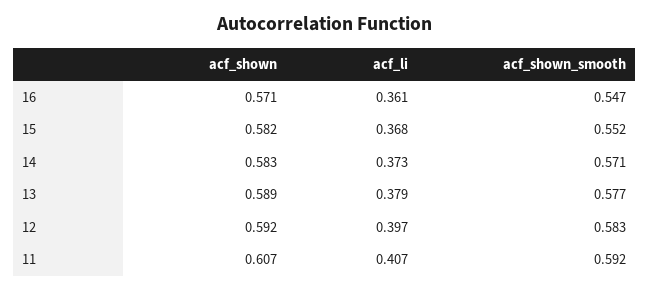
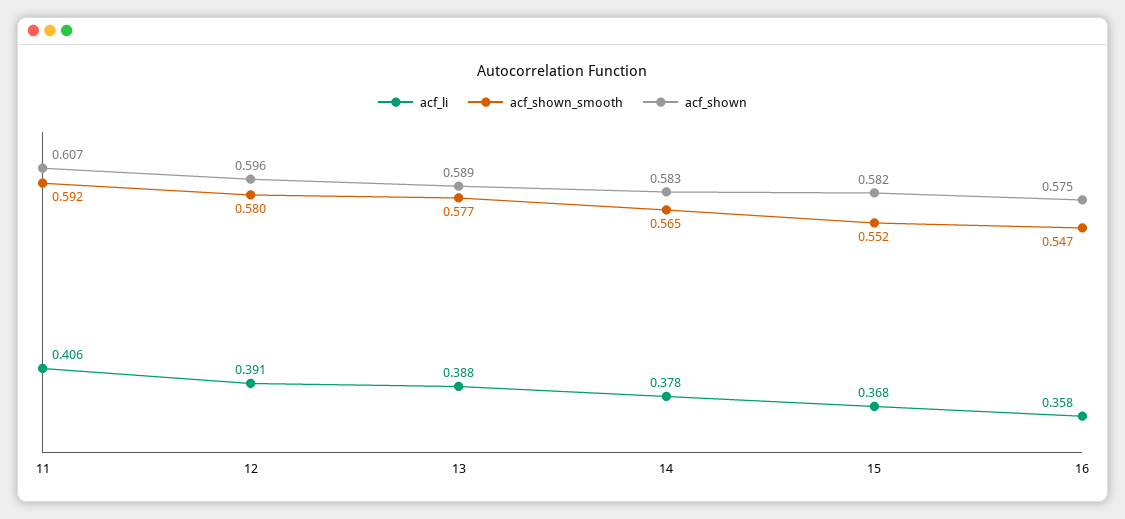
  {
    "acf_shown": {
-     "16": 0.571,
+     "16": 0.575,
      "15": 0.582,
      "14": 0.583,
      "13": 0.589,
-     "12": 0.592,
+     "12": 0.596,
      "11": 0.607
    },
    "acf_li": {
-     "16": 0.361,
+     "16": 0.358,
      "15": 0.368,
-     "14": 0.373,
+     "14": 0.378,
-     "13": 0.379,
+     "13": 0.388,
-     "12": 0.397,
+     "12": 0.391,
-     "11": 0.407
+     "11": 0.406
    },
    "acf_shown_smooth": {
      "16": 0.547,
      "15": 0.552,
-     "14": 0.571,
+     "14": 0.565,
      "13": 0.577,
-     "12": 0.583,
+     "12": 0.58,
      "11": 0.592
    }
  }

